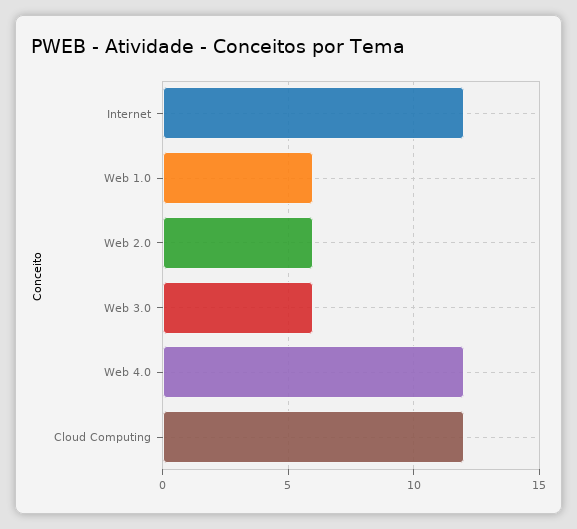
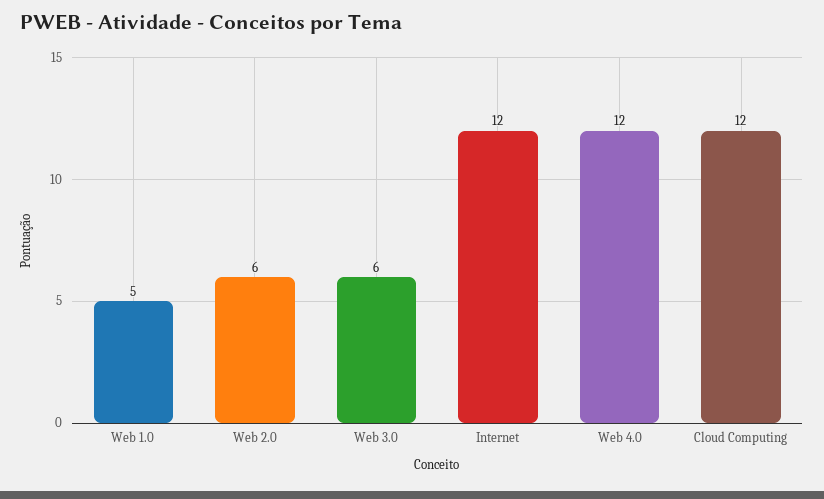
  {
    "Internet": 12,
-   "Web 1.0": 6,
+   "Web 1.0": 5,
    "Web 2.0": 6,
    "Web 3.0": 6,
    "Web 4.0": 12,
    "Cloud Computing": 12
  }

